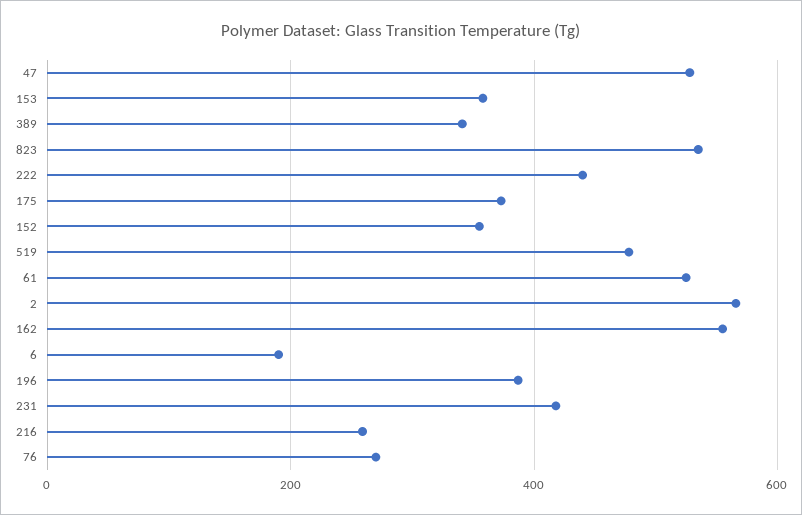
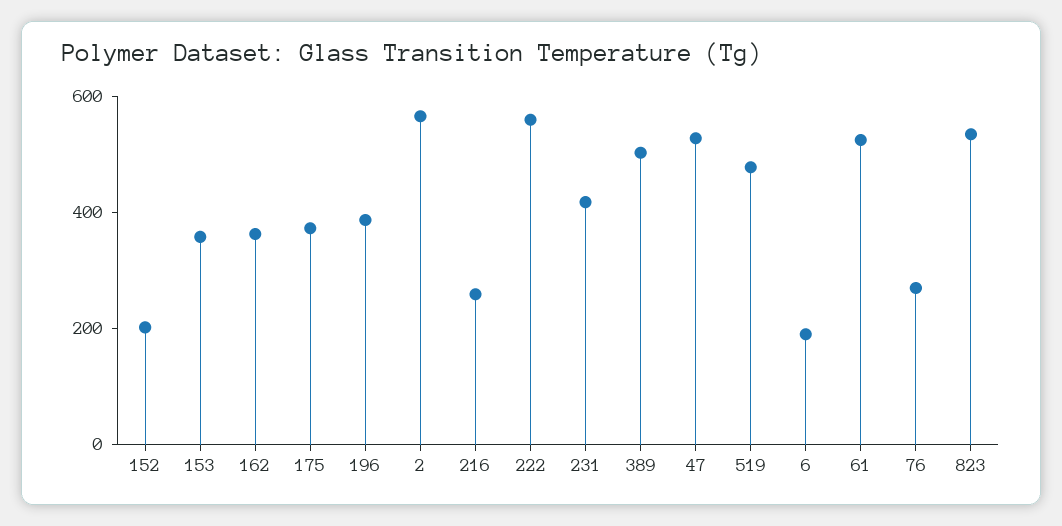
  {
    "47": 520,
    "153": 360,
-   "389": 340,
+   "389": 500,
    "823": 540,
-   "222": 440,
+   "222": 550,
    "175": 380,
-   "152": 360,
+   "152": 200,
    "519": 480,
    "61": 520,
    "2": 560,
-   "162": 560,
+   "162": 350,
    "6": 200,
    "196": 380,
    "231": 420,
    "216": 260,
    "76": 280
  }

